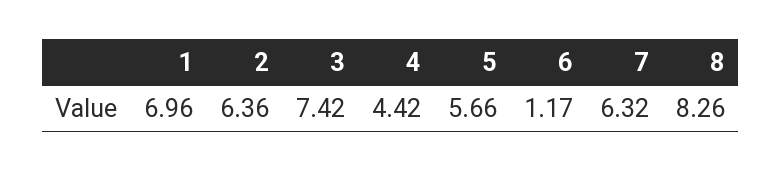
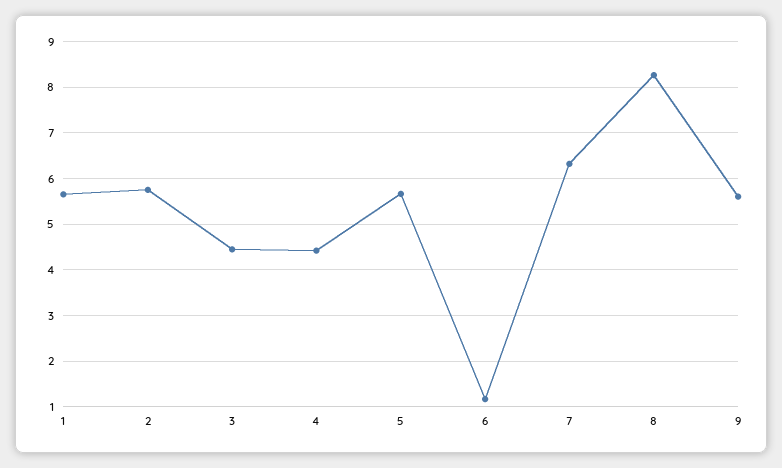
  {
-   "1": 6.96,
+   "1": 5.6,
-   "2": 6.36,
+   "2": 5.8,
-   "3": 7.42,
+   "3": 4.4,
    "4": 4.42,
    "5": 5.66,
    "6": 1.17,
    "7": 6.32,
-   "8": 8.26
+   "8": 8.26,
+   "9": 5.6
  }

